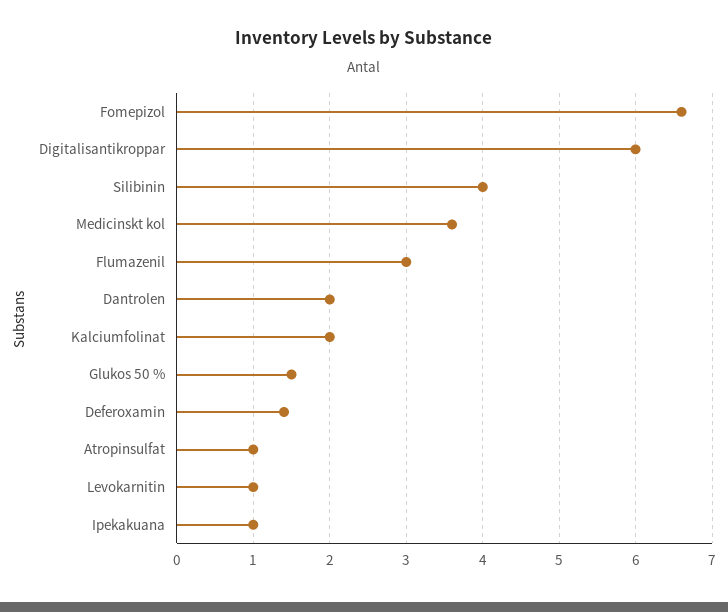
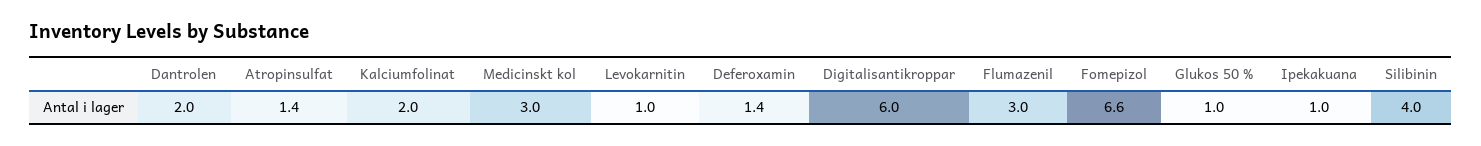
  {
    "Fomepizol": 6.6,
    "Digitalisantikroppar": 6,
    "Silibinin": 4,
-   "Medicinskt kol": 3.6,
+   "Medicinskt kol": 3,
    "Flumazenil": 3,
    "Dantrolen": 2,
    "Kalciumfolinat": 2,
-   "Glukos 50 %": 1.5,
+   "Glukos 50 %": 1,
    "Deferoxamin": 1.4,
-   "Atropinsulfat": 1,
+   "Atropinsulfat": 1.4,
    "Levokarnitin": 1,
    "Ipekakuana": 1
  }

